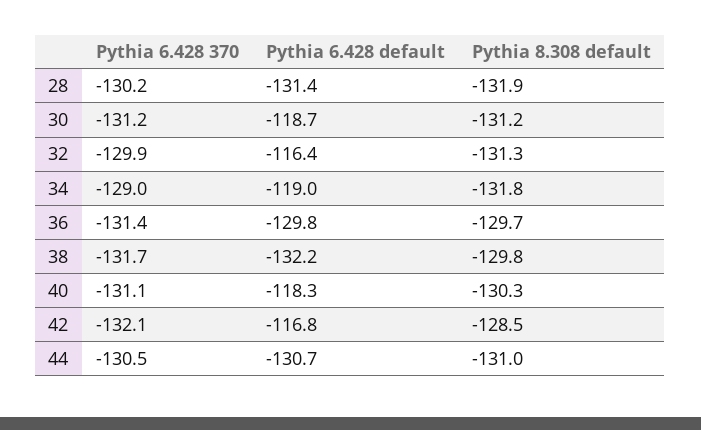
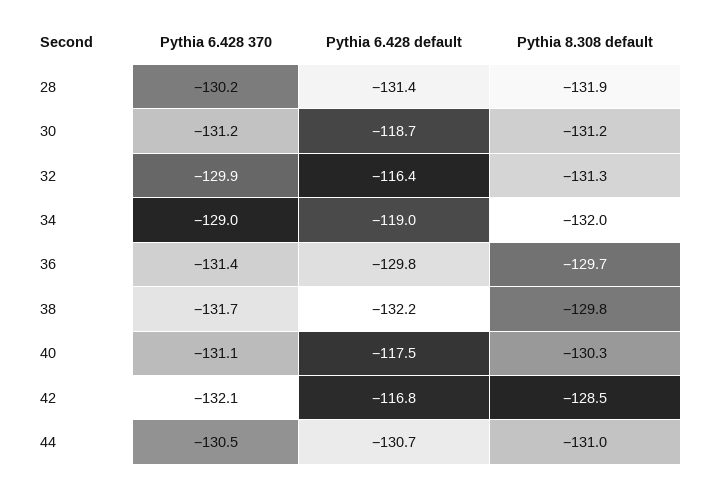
  {
    "Pythia 6.428 370": {
      "28": -130.2,
      "30": -131.2,
      "32": -129.9,
      "34": -129,
      "36": -131.4,
      "38": -131.7,
      "40": -131.1,
      "42": -132.1,
      "44": -130.5
    },
    "Pythia 6.428 default": {
      "28": -131.4,
      "30": -118.7,
      "32": -116.4,
      "34": -119,
      "36": -129.8,
      "38": -132.2,
-     "40": -118.3,
+     "40": -117.5,
      "42": -116.8,
      "44": -130.7
    },
    "Pythia 8.308 default": {
      "28": -131.9,
      "30": -131.2,
      "32": -131.3,
-     "34": -131.8,
+     "34": -132,
      "36": -129.7,
      "38": -129.8,
      "40": -130.3,
      "42": -128.5,
      "44": -131
    }
  }

